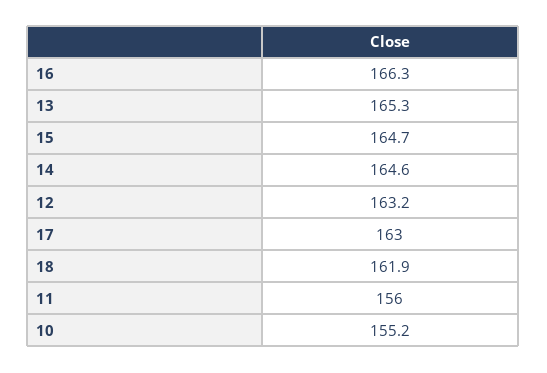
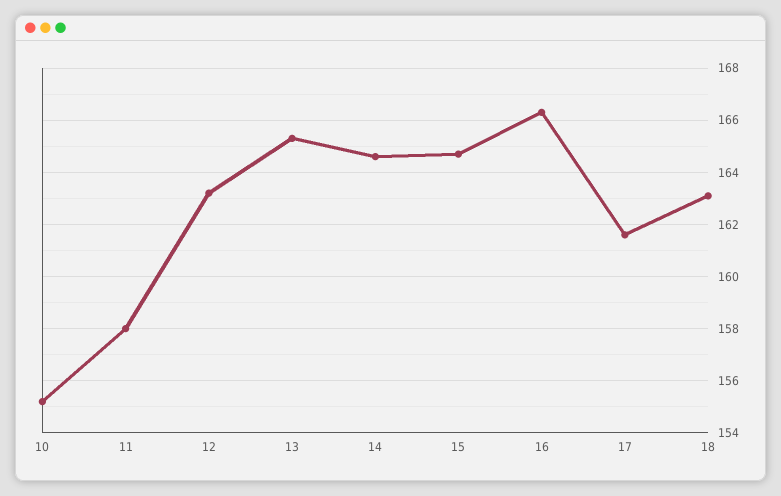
  {
    "16": 166.3,
    "13": 165.3,
    "15": 164.7,
    "14": 164.6,
    "12": 163.2,
-   "17": 163,
+   "17": 161.5,
-   "18": 161.9,
+   "18": 163,
-   "11": 156,
+   "11": 158,
    "10": 155.2
  }

